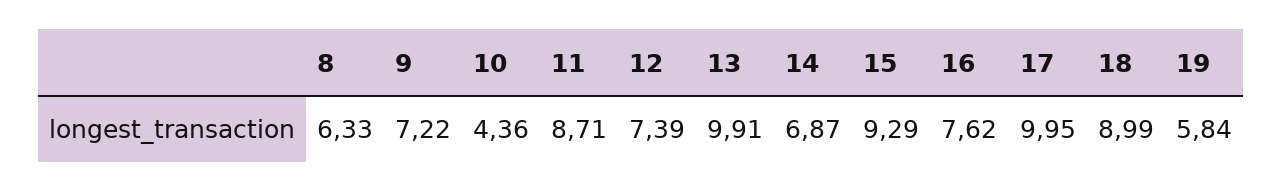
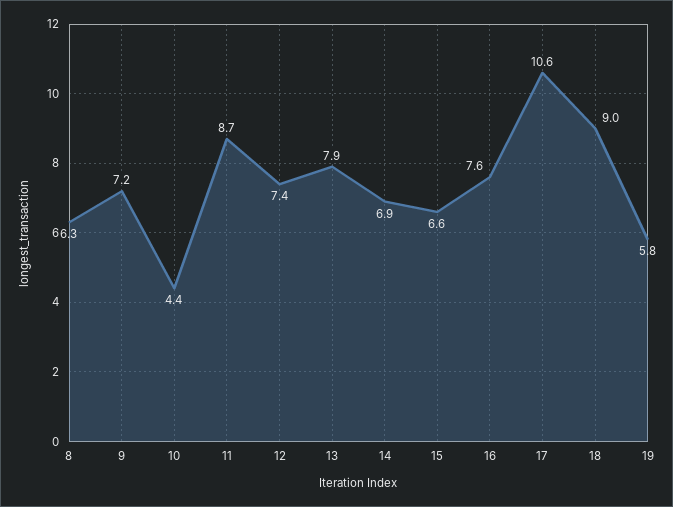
  {
    "8": 6.33,
    "9": 7.22,
    "10": 4.36,
    "11": 8.71,
    "12": 7.39,
-   "13": 9.91,
+   "13": 7.9,
    "14": 6.87,
-   "15": 9.29,
+   "15": 6.6,
    "16": 7.62,
-   "17": 9.95,
+   "17": 10.6,
    "18": 8.99,
    "19": 5.84
  }

